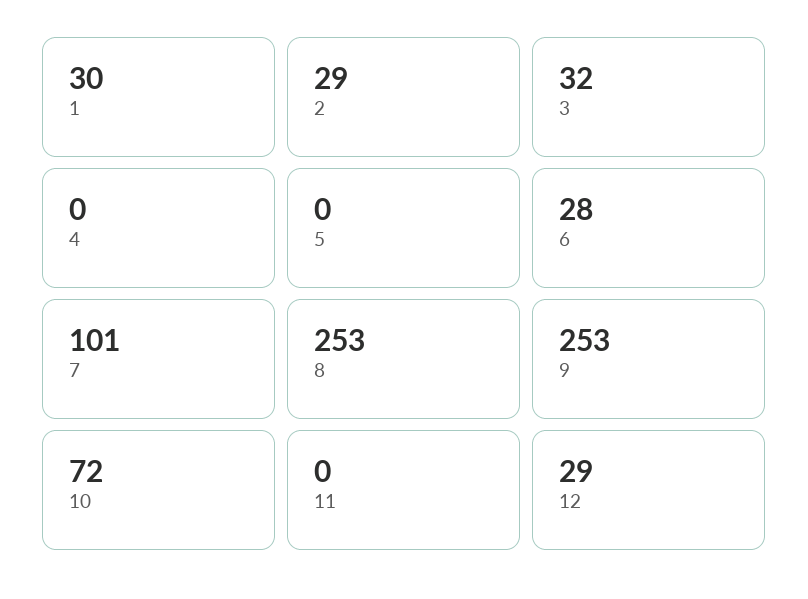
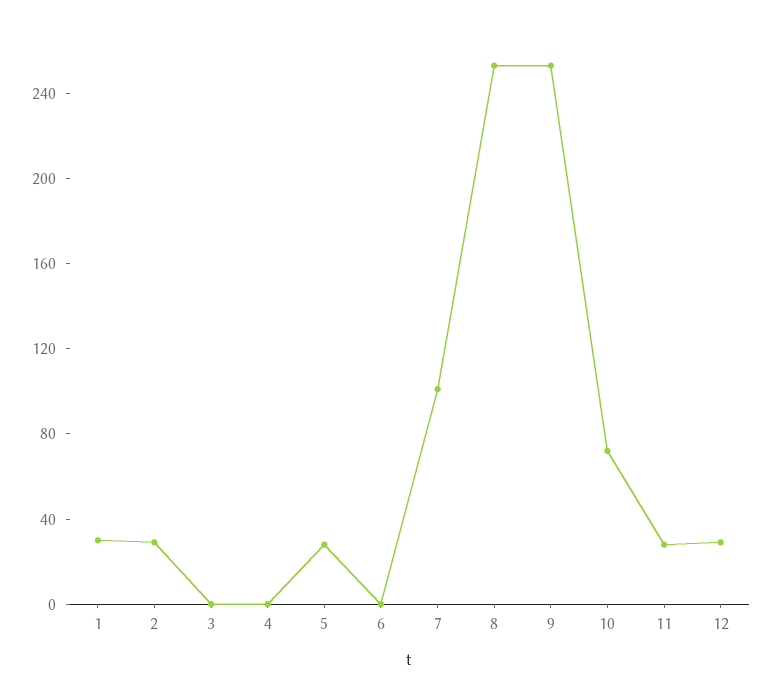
  {
    "1": 30,
    "2": 29,
-   "3": 32,
+   "3": 0,
    "4": 0,
-   "5": 0,
+   "5": 30,
-   "6": 28,
+   "6": 0,
    "7": 101,
    "8": 253,
    "9": 253,
    "10": 72,
-   "11": 0,
+   "11": 30,
    "12": 29
  }

